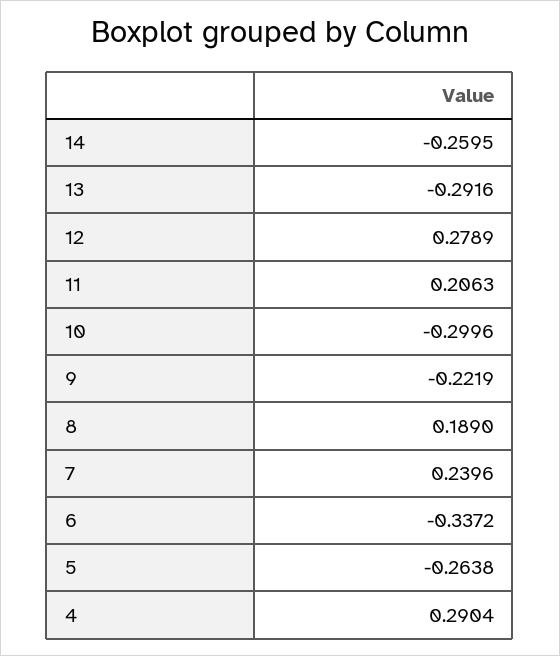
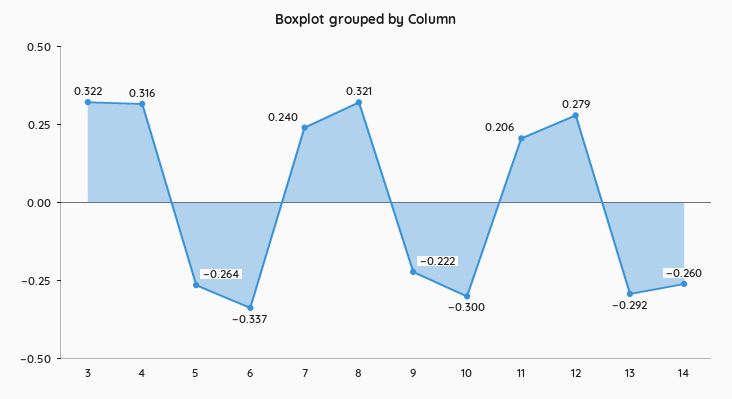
  {
    "14": -0.2595,
    "13": -0.2916,
    "12": 0.2789,
    "11": 0.2063,
    "10": -0.2996,
    "9": -0.2219,
-   "8": 0.189,
+   "8": 0.321,
    "7": 0.2396,
    "6": -0.3372,
    "5": -0.2638,
-   "4": 0.2904
+   "4": 0.316,
+   "3": 0.322
  }

